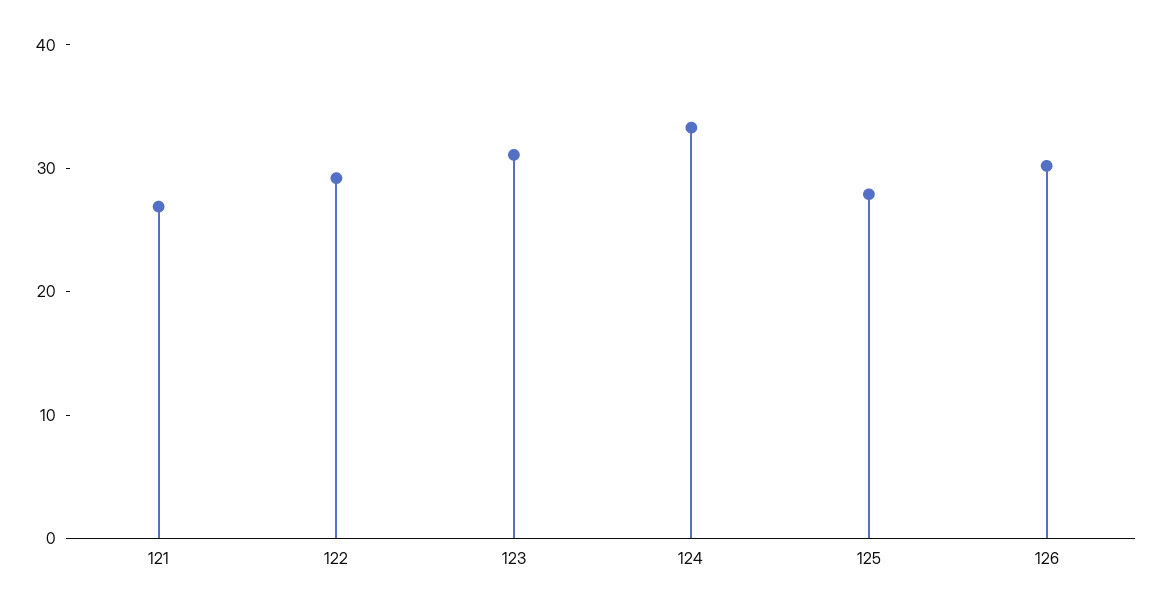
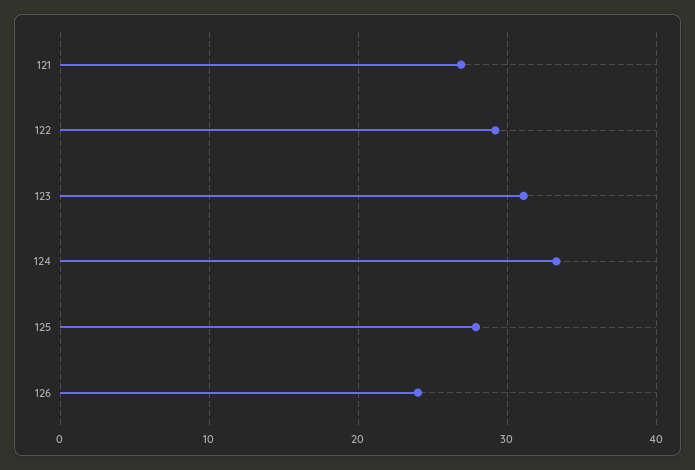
  {
    "121": 27,
    "122": 29,
    "123": 31,
    "124": 33,
    "125": 28,
-   "126": 30
+   "126": 24
  }

